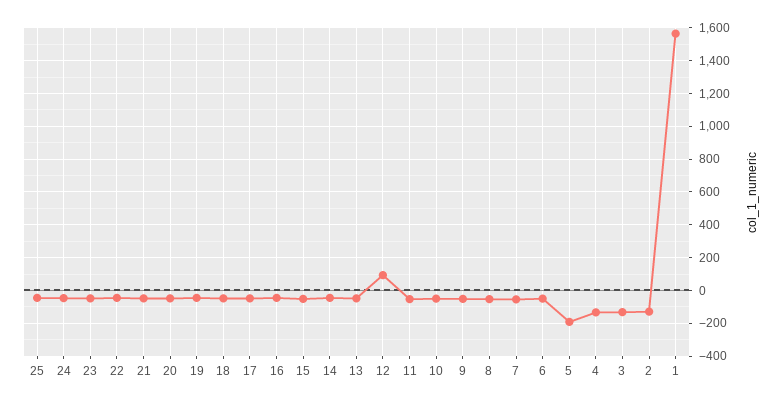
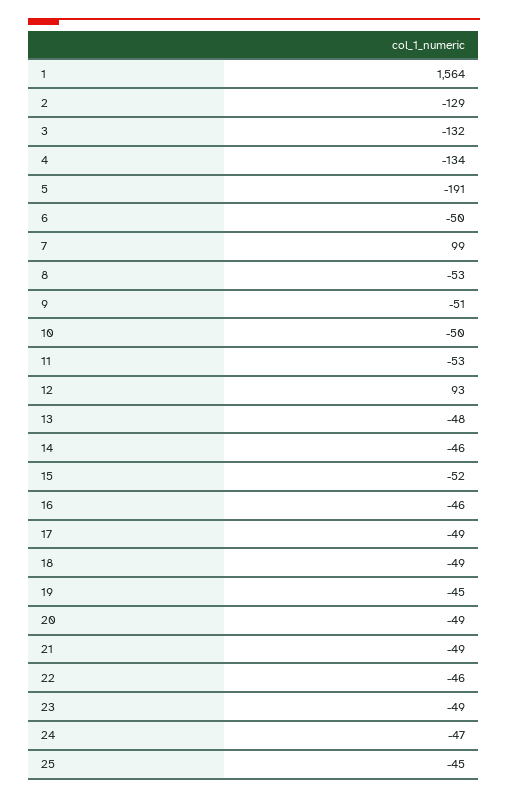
  {
    "25": -45,
    "24": -47,
    "23": -49,
    "22": -46,
    "21": -49,
    "20": -49,
    "19": -45,
    "18": -49,
    "17": -49,
    "16": -46,
    "15": -52,
    "14": -46,
    "13": -48,
    "12": 93,
    "11": -53,
    "10": -50,
    "9": -51,
    "8": -53,
-   "7": -50,
+   "7": 99,
    "6": -50,
    "5": -191,
    "4": -134,
    "3": -132,
    "2": -129,
    "1": 1564
  }

